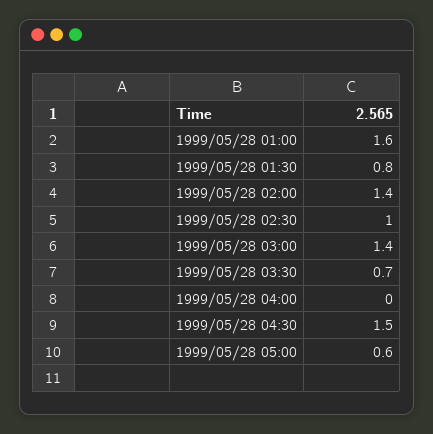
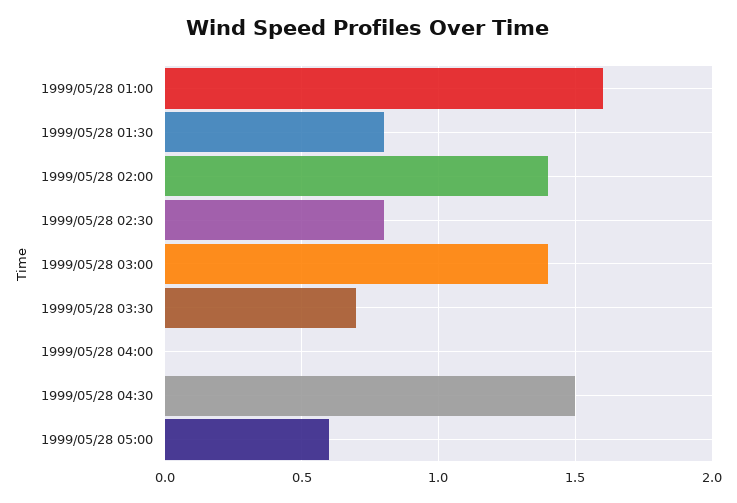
  {
    "1999/05/28 01:00": 1.6,
    "1999/05/28 01:30": 0.8,
    "1999/05/28 02:00": 1.4,
-   "1999/05/28 02:30": 1,
+   "1999/05/28 02:30": 0.8,
    "1999/05/28 03:00": 1.4,
    "1999/05/28 03:30": 0.7,
    "1999/05/28 04:00": 0,
    "1999/05/28 04:30": 1.5,
    "1999/05/28 05:00": 0.6
  }

